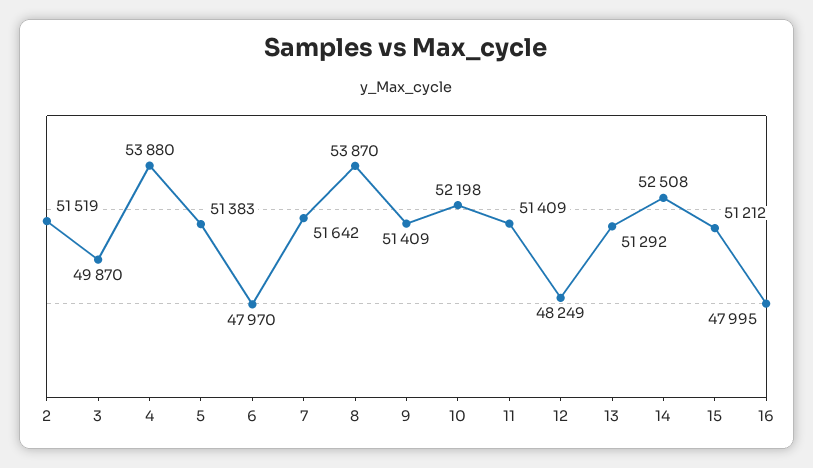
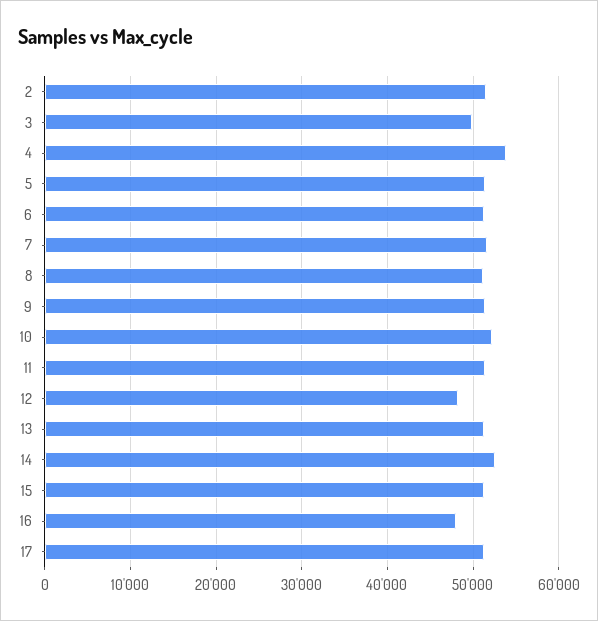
  {
    "2": 51519,
    "3": 49870,
    "4": 53880,
    "5": 51383,
-   "6": 47970,
+   "6": 51000,
    "7": 51642,
-   "8": 53870,
+   "8": 51000,
    "9": 51409,
    "10": 52198,
    "11": 51409,
    "12": 48249,
    "13": 51292,
    "14": 52508,
    "15": 51212,
-   "16": 47995
+   "16": 47995,
+   "17": 51000
  }

